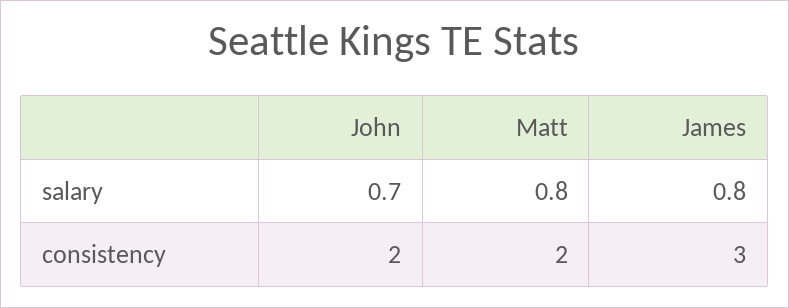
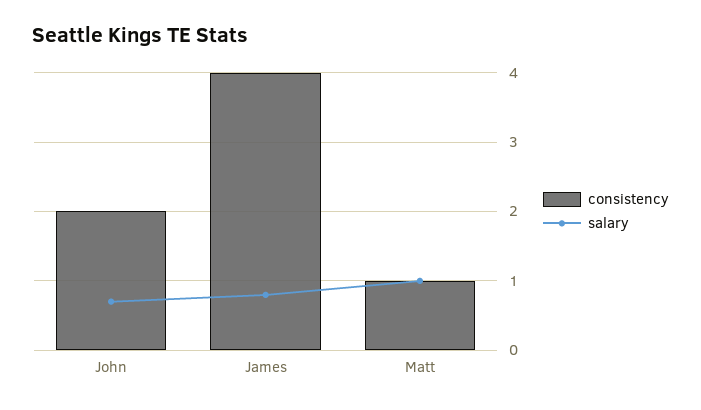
  {
    "salary": {
      "John": 0.7,
-     "Matt": 0.8,
+     "Matt": 1,
      "James": 0.8
    },
    "consistency": {
      "John": 2,
-     "Matt": 2,
+     "Matt": 1,
-     "James": 3
+     "James": 4
    }
  }

